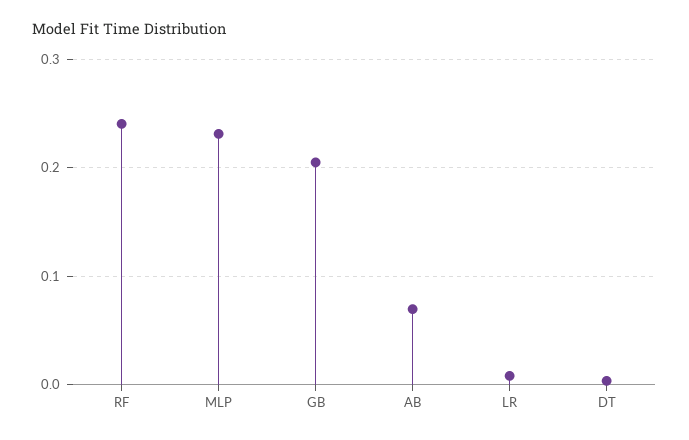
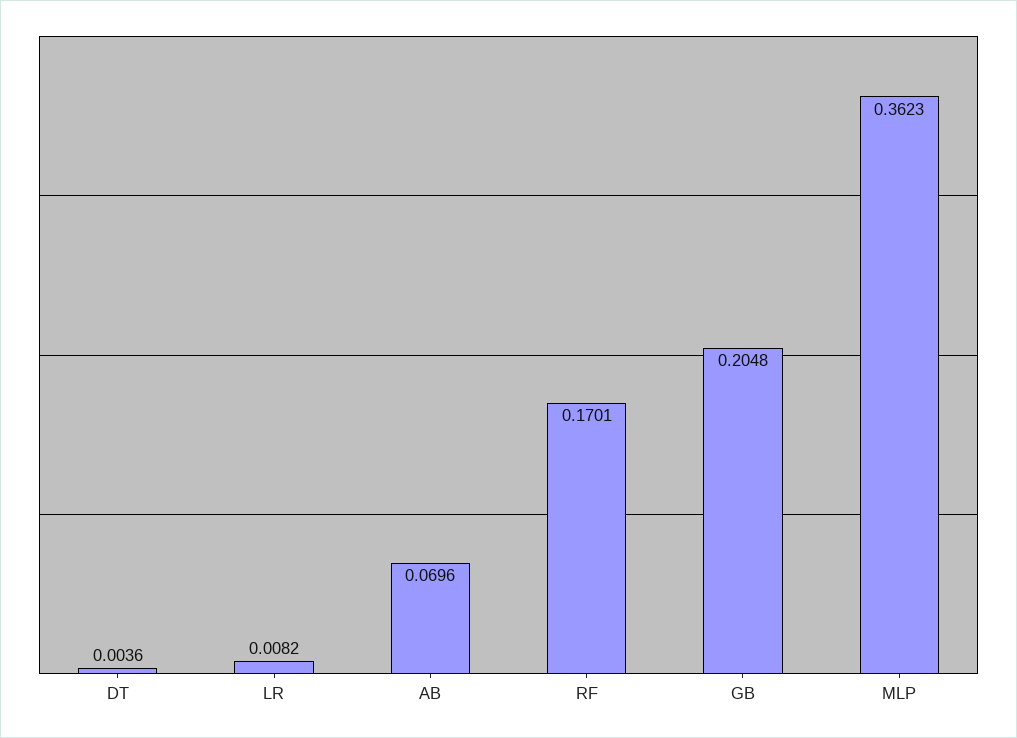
  {
-   "RF": 0.24,
+   "RF": 0.1701,
-   "MLP": 0.23,
+   "MLP": 0.3623,
    "GB": 0.2048,
    "AB": 0.0696,
    "LR": 0.0082,
    "DT": 0.0036
  }

